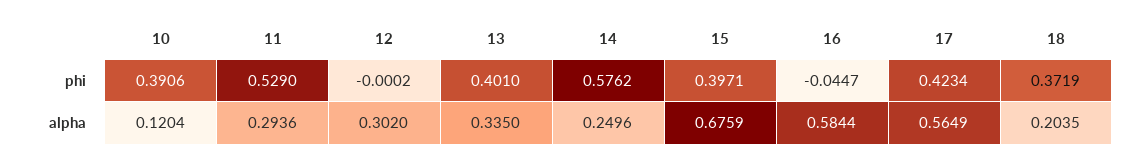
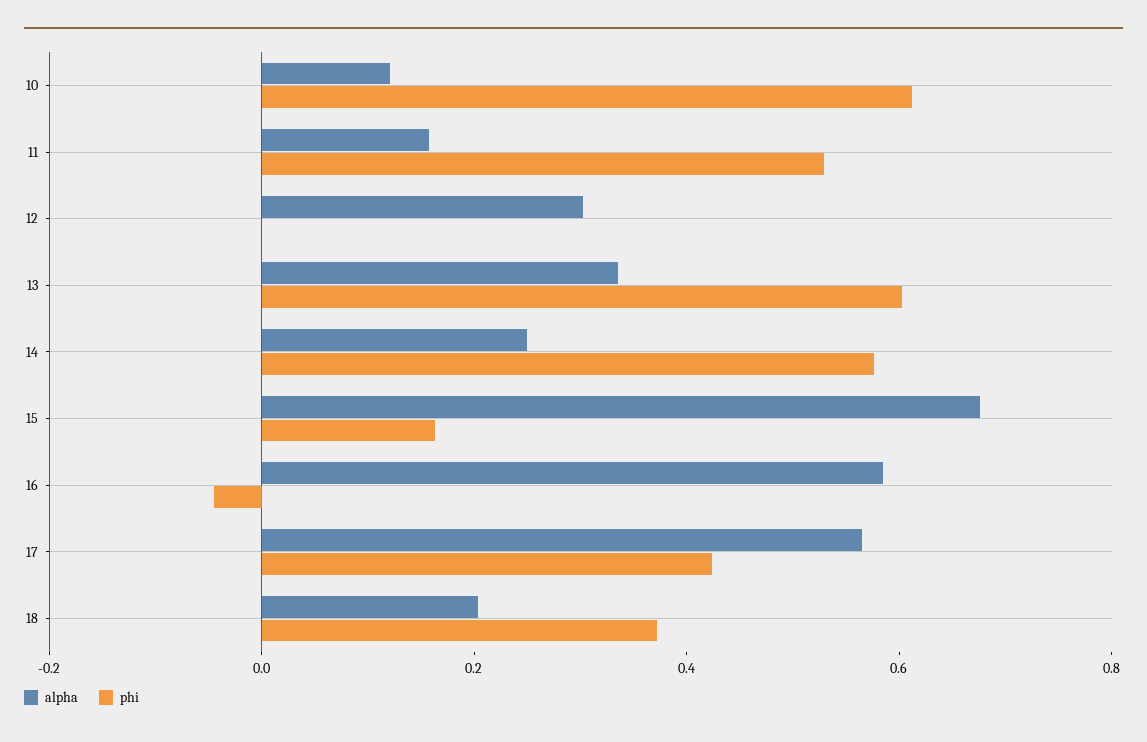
  {
    "phi": {
-     "10": 0.3906,
+     "10": 0.6,
      "11": 0.529,
      "12": -0.0002,
-     "13": 0.401,
+     "13": 0.6,
      "14": 0.5762,
-     "15": 0.3971,
+     "15": 0.15,
      "16": -0.0447,
      "17": 0.4234,
      "18": 0.3719
    },
    "alpha": {
      "10": 0.1204,
-     "11": 0.2936,
+     "11": 0.15,
      "12": 0.302,
      "13": 0.335,
      "14": 0.2496,
      "15": 0.6759,
      "16": 0.5844,
      "17": 0.5649,
      "18": 0.2035
    }
  }

